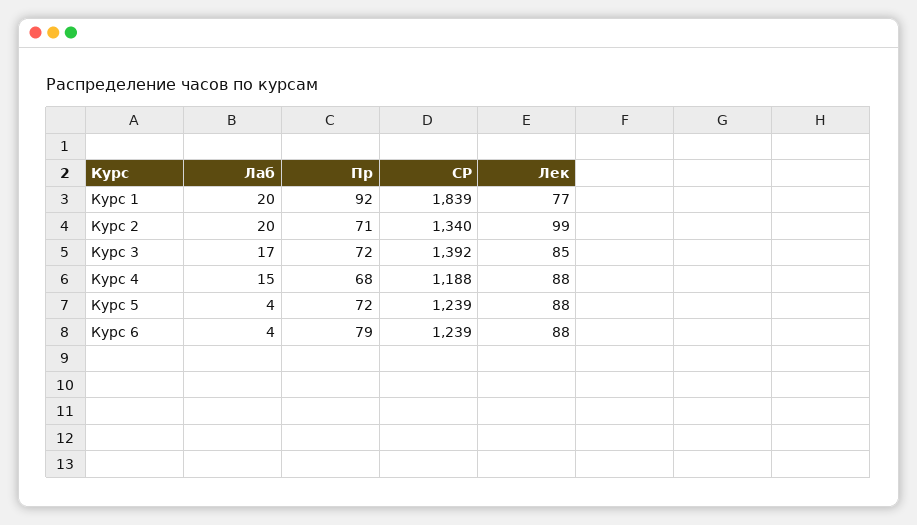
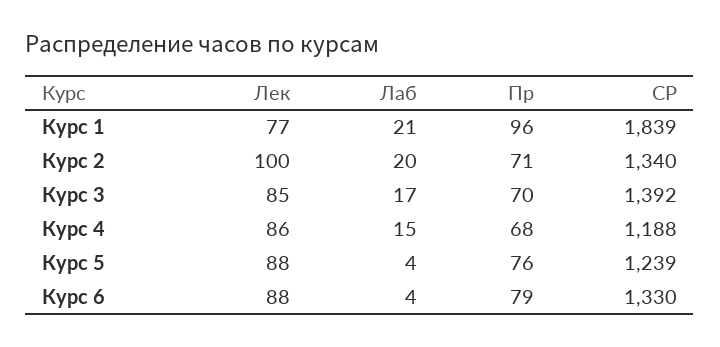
  {
    "Лаб": {
-     "Курс 1": 20,
+     "Курс 1": 21,
      "Курс 2": 20,
      "Курс 3": 17,
      "Курс 4": 15,
      "Курс 5": 4,
      "Курс 6": 4
    },
    "Пр": {
-     "Курс 1": 92,
+     "Курс 1": 96,
      "Курс 2": 71,
-     "Курс 3": 72,
+     "Курс 3": 70,
      "Курс 4": 68,
-     "Курс 5": 72,
+     "Курс 5": 76,
      "Курс 6": 79
    },
    "СР": {
      "Курс 1": 1839,
      "Курс 2": 1340,
      "Курс 3": 1392,
      "Курс 4": 1188,
      "Курс 5": 1239,
-     "Курс 6": 1239
+     "Курс 6": 1330
    },
    "Лек": {
      "Курс 1": 77,
-     "Курс 2": 99,
+     "Курс 2": 100,
      "Курс 3": 85,
-     "Курс 4": 88,
+     "Курс 4": 86,
      "Курс 5": 88,
      "Курс 6": 88
    }
  }

